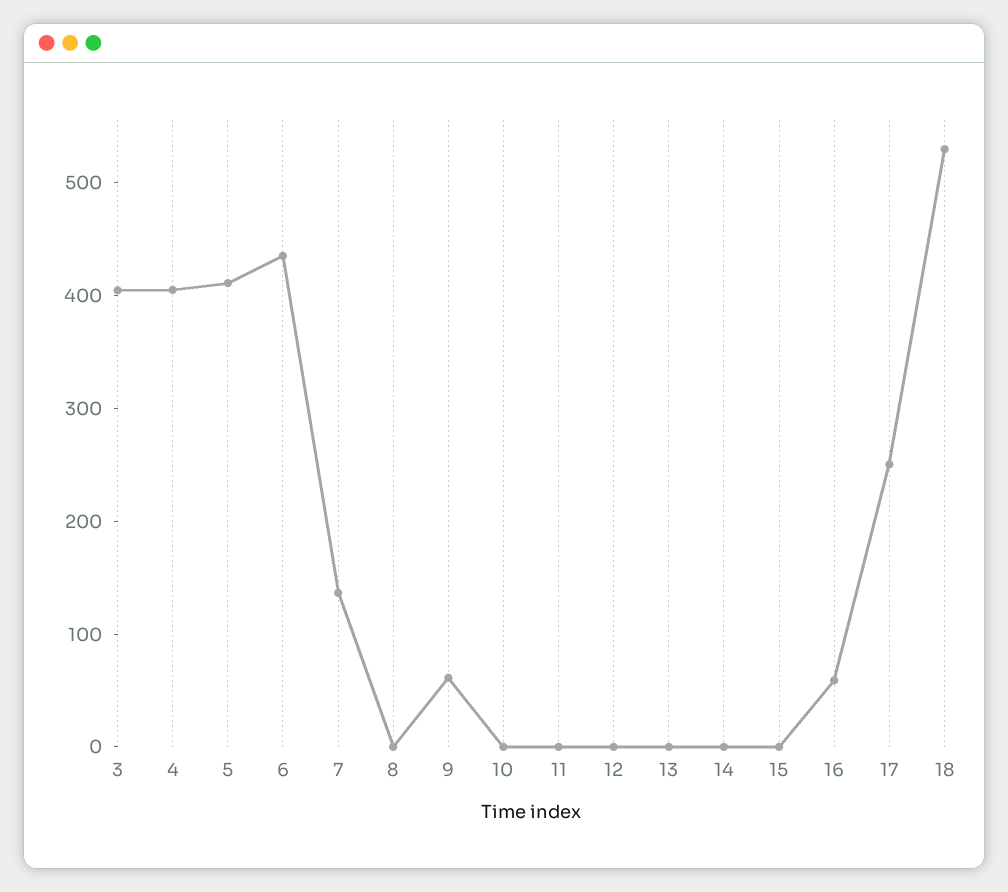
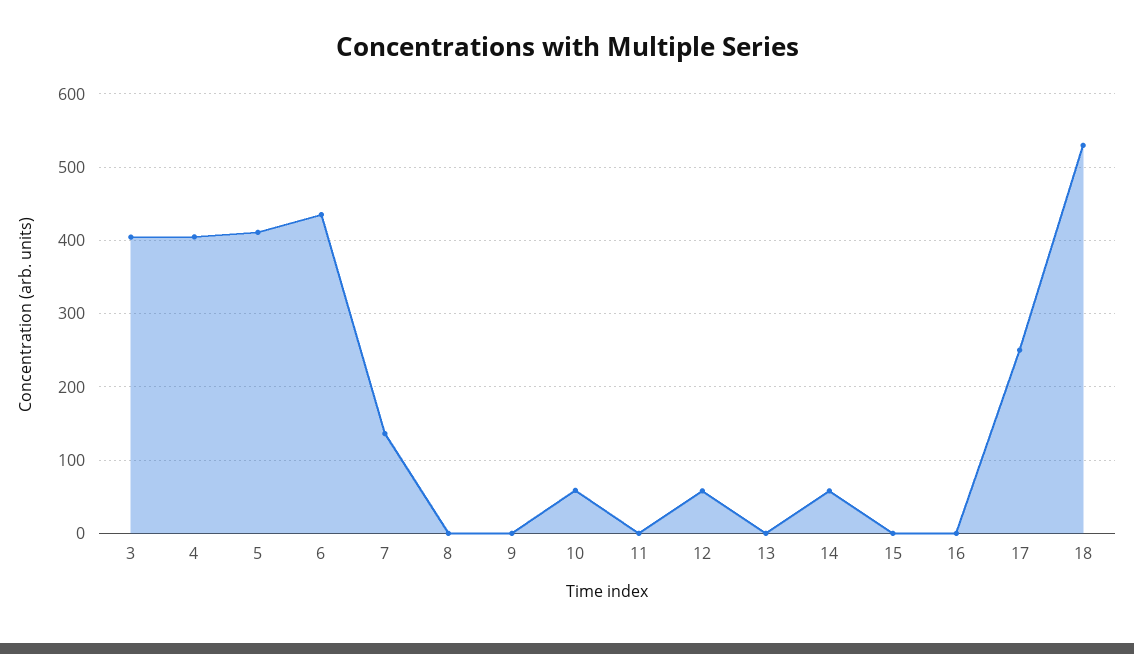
  {
    "3": 400,
    "4": 400,
    "5": 410,
    "6": 440,
    "7": 140,
    "8": 0,
-   "9": 60,
+   "9": 0,
-   "10": 0,
+   "10": 60,
    "11": 0,
-   "12": 0,
+   "12": 60,
    "13": 0,
-   "14": 0,
+   "14": 60,
    "15": 0,
-   "16": 60,
+   "16": 0,
    "17": 250,
    "18": 530
  }

